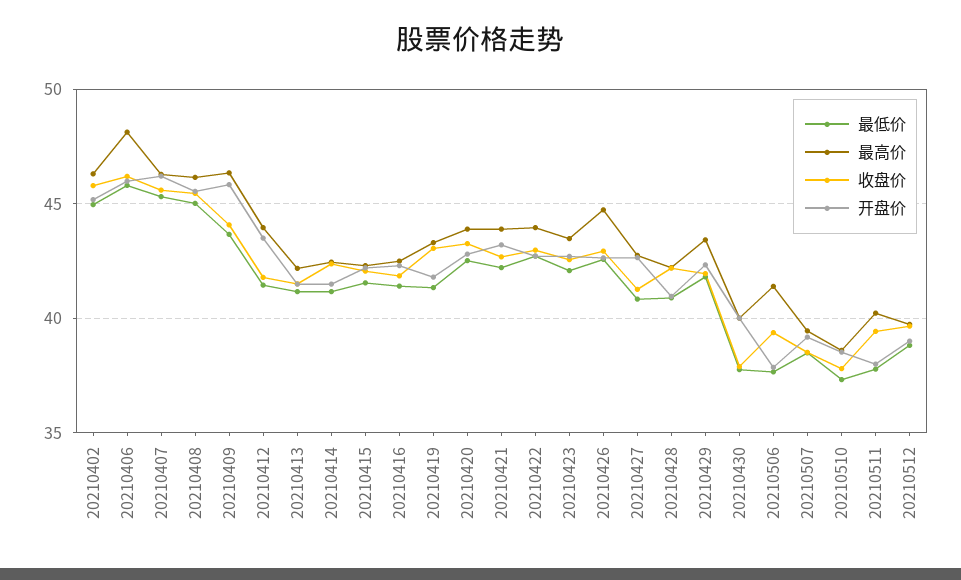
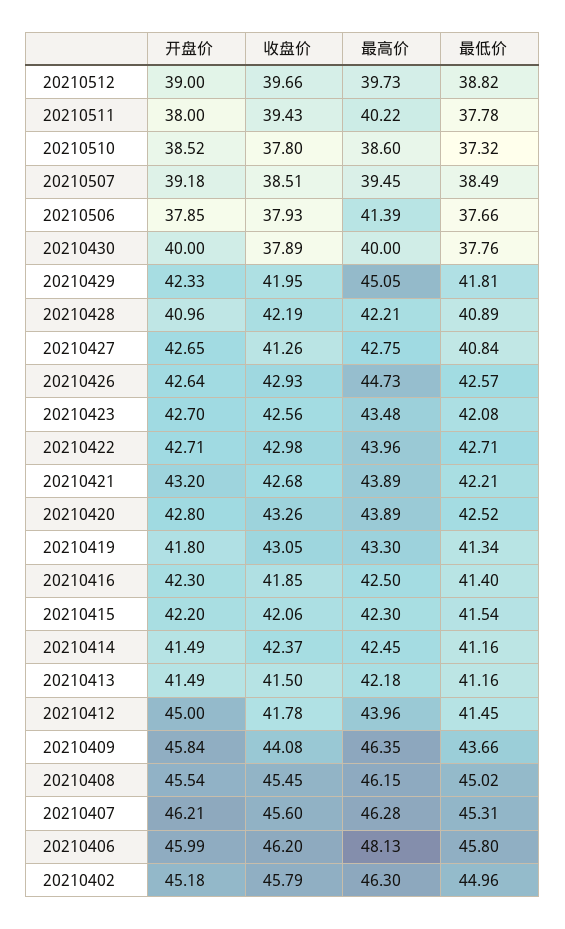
  {
    "最低价": {
      "20210402": 44.96,
      "20210406": 45.8,
      "20210407": 45.31,
      "20210408": 45.02,
      "20210409": 43.66,
      "20210412": 41.45,
      "20210413": 41.16,
      "20210414": 41.16,
      "20210415": 41.54,
      "20210416": 41.4,
      "20210419": 41.34,
      "20210420": 42.52,
      "20210421": 42.21,
      "20210422": 42.71,
      "20210423": 42.08,
      "20210426": 42.57,
      "20210427": 40.84,
      "20210428": 40.89,
      "20210429": 41.81,
      "20210430": 37.76,
      "20210506": 37.66,
      "20210507": 38.49,
      "20210510": 37.32,
      "20210511": 37.78,
      "20210512": 38.82
    },
    "最高价": {
      "20210402": 46.3,
      "20210406": 48.13,
      "20210407": 46.28,
      "20210408": 46.15,
      "20210409": 46.35,
      "20210412": 43.96,
      "20210413": 42.18,
      "20210414": 42.45,
      "20210415": 42.3,
      "20210416": 42.5,
      "20210419": 43.3,
      "20210420": 43.89,
      "20210421": 43.89,
      "20210422": 43.96,
      "20210423": 43.48,
      "20210426": 44.73,
      "20210427": 42.75,
      "20210428": 42.21,
-     "20210429": 43.5,
+     "20210429": 45.05,
      "20210430": 40,
      "20210506": 41.39,
      "20210507": 39.45,
      "20210510": 38.6,
      "20210511": 40.22,
      "20210512": 39.73
    },
    "收盘价": {
      "20210402": 45.79,
      "20210406": 46.2,
      "20210407": 45.6,
      "20210408": 45.45,
      "20210409": 44.08,
      "20210412": 41.78,
      "20210413": 41.5,
      "20210414": 42.37,
      "20210415": 42.06,
      "20210416": 41.85,
      "20210419": 43.05,
      "20210420": 43.26,
      "20210421": 42.68,
      "20210422": 42.98,
      "20210423": 42.56,
      "20210426": 42.93,
      "20210427": 41.26,
      "20210428": 42.19,
      "20210429": 41.95,
      "20210430": 37.89,
-     "20210506": 39.5,
+     "20210506": 37.93,
      "20210507": 38.51,
      "20210510": 37.8,
      "20210511": 39.43,
      "20210512": 39.66
    },
    "开盘价": {
      "20210402": 45.18,
      "20210406": 45.99,
      "20210407": 46.21,
      "20210408": 45.54,
      "20210409": 45.84,
-     "20210412": 43.5,
+     "20210412": 45,
      "20210413": 41.49,
      "20210414": 41.49,
      "20210415": 42.2,
      "20210416": 42.3,
      "20210419": 41.8,
      "20210420": 42.8,
      "20210421": 43.2,
      "20210422": 42.71,
      "20210423": 42.7,
      "20210426": 42.64,
      "20210427": 42.65,
      "20210428": 40.96,
      "20210429": 42.33,
      "20210430": 40,
      "20210506": 37.85,
      "20210507": 39.18,
      "20210510": 38.52,
      "20210511": 38,
      "20210512": 39
    }
  }

